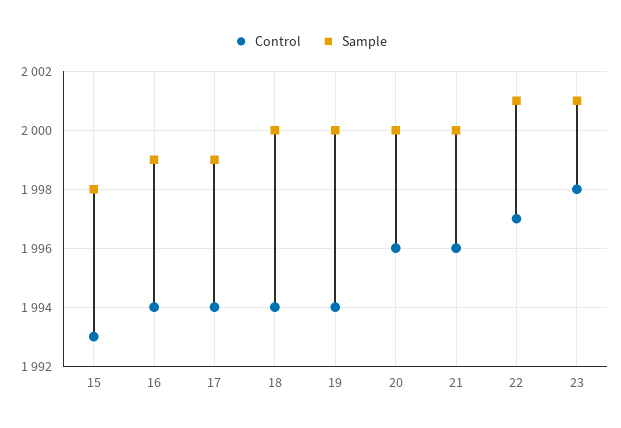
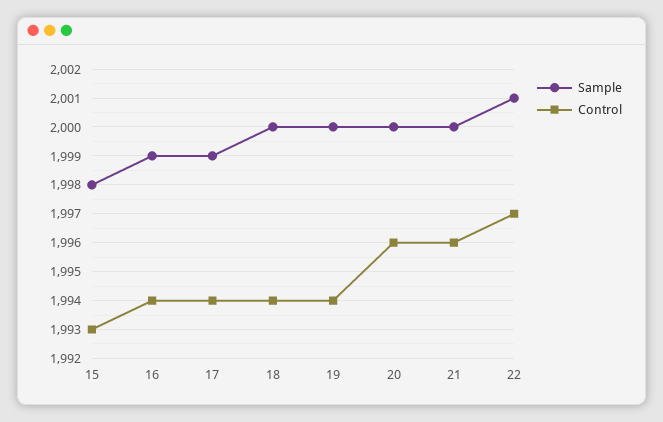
  {
    "Control": {
      "15": 1993,
      "16": 1994,
      "17": 1994,
      "18": 1994,
      "19": 1994,
      "20": 1996,
      "21": 1996,
-     "22": 1997,
+     "22": 1997
-     "23": 1998
    },
    "Sample": {
      "15": 1998,
      "16": 1999,
      "17": 1999,
      "18": 2000,
      "19": 2000,
      "20": 2000,
      "21": 2000,
-     "22": 2001,
+     "22": 2001
-     "23": 2001
    }
  }

